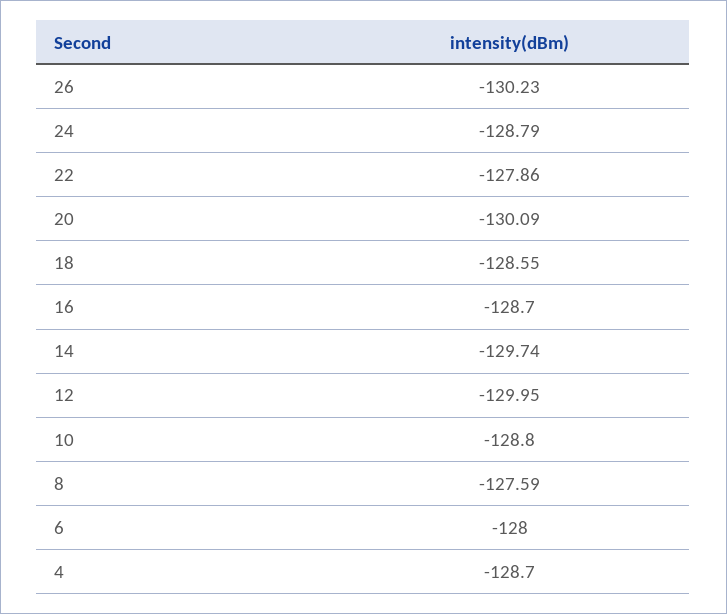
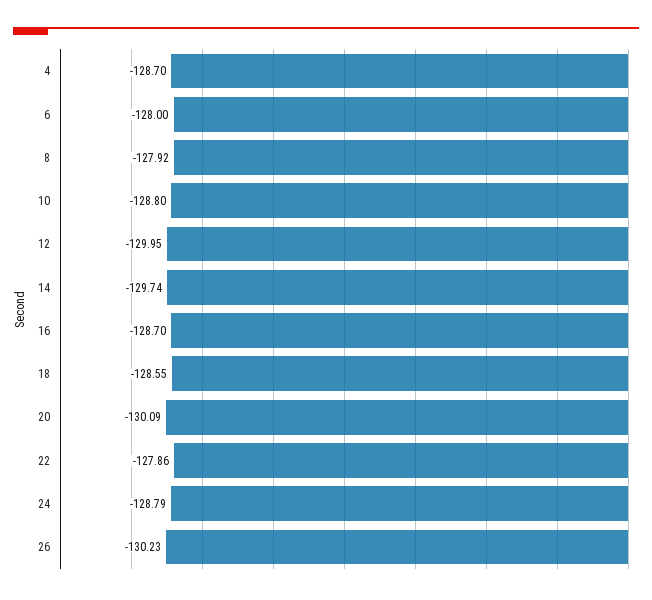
  {
    "26": -130.23,
    "24": -128.79,
    "22": -127.86,
    "20": -130.09,
    "18": -128.55,
    "16": -128.7,
    "14": -129.74,
    "12": -129.95,
    "10": -128.8,
-   "8": -127.59,
+   "8": -127.92,
    "6": -128,
    "4": -128.7
  }

